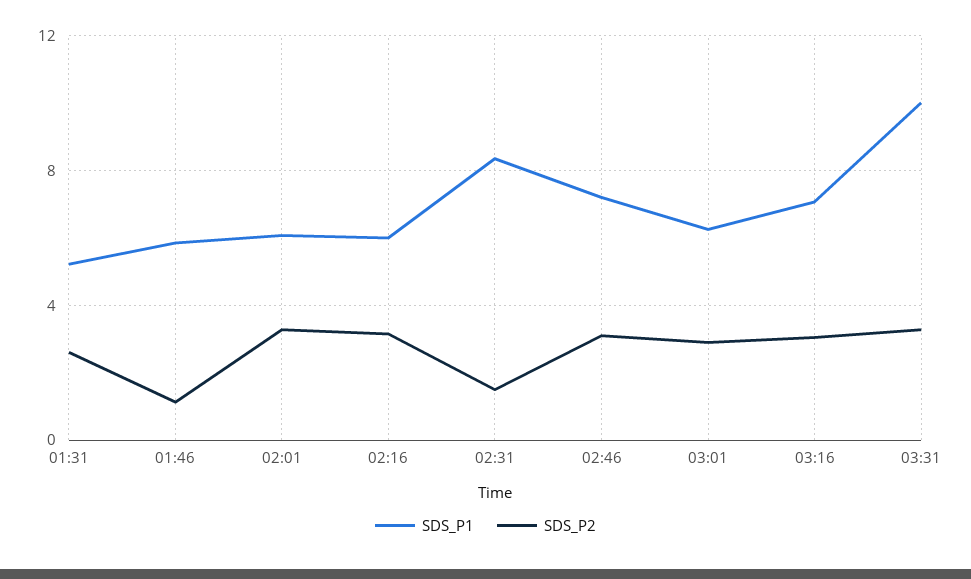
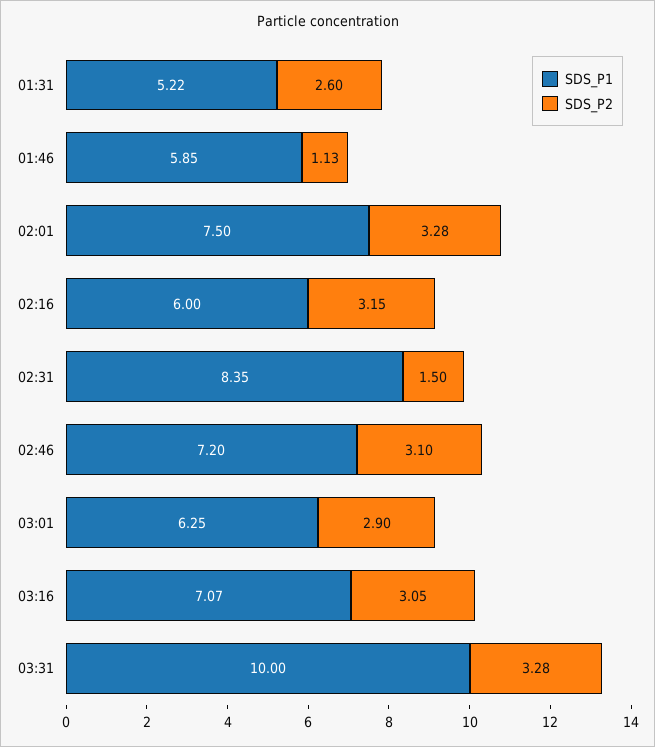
  {
    "SDS_P1": {
      "01:31": 5.22,
      "01:46": 5.85,
-     "02:01": 6,
+     "02:01": 7.5,
      "02:16": 6,
      "02:31": 8.35,
      "02:46": 7.2,
      "03:01": 6.25,
      "03:16": 7.07,
      "03:31": 10
    },
    "SDS_P2": {
      "01:31": 2.6,
      "01:46": 1.13,
      "02:01": 3.28,
      "02:16": 3.15,
      "02:31": 1.5,
      "02:46": 3.1,
      "03:01": 2.9,
      "03:16": 3.05,
      "03:31": 3.28
    }
  }

